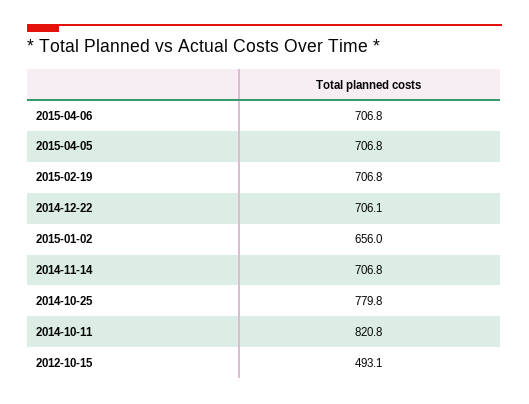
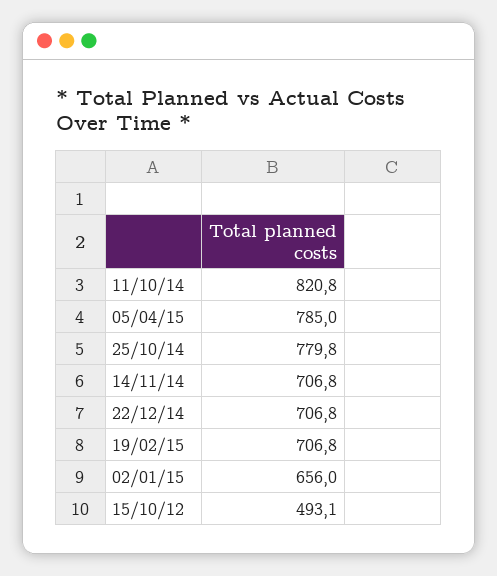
  {
-   "2015-04-06": 706.8,
-   "2015-04-05": 706.8,
+   "2015-04-05": 785,
    "2015-02-19": 706.8,
-   "2014-12-22": 706.1,
+   "2014-12-22": 706.8,
    "2015-01-02": 656,
    "2014-11-14": 706.8,
    "2014-10-25": 779.8,
    "2014-10-11": 820.8,
    "2012-10-15": 493.1
  }

